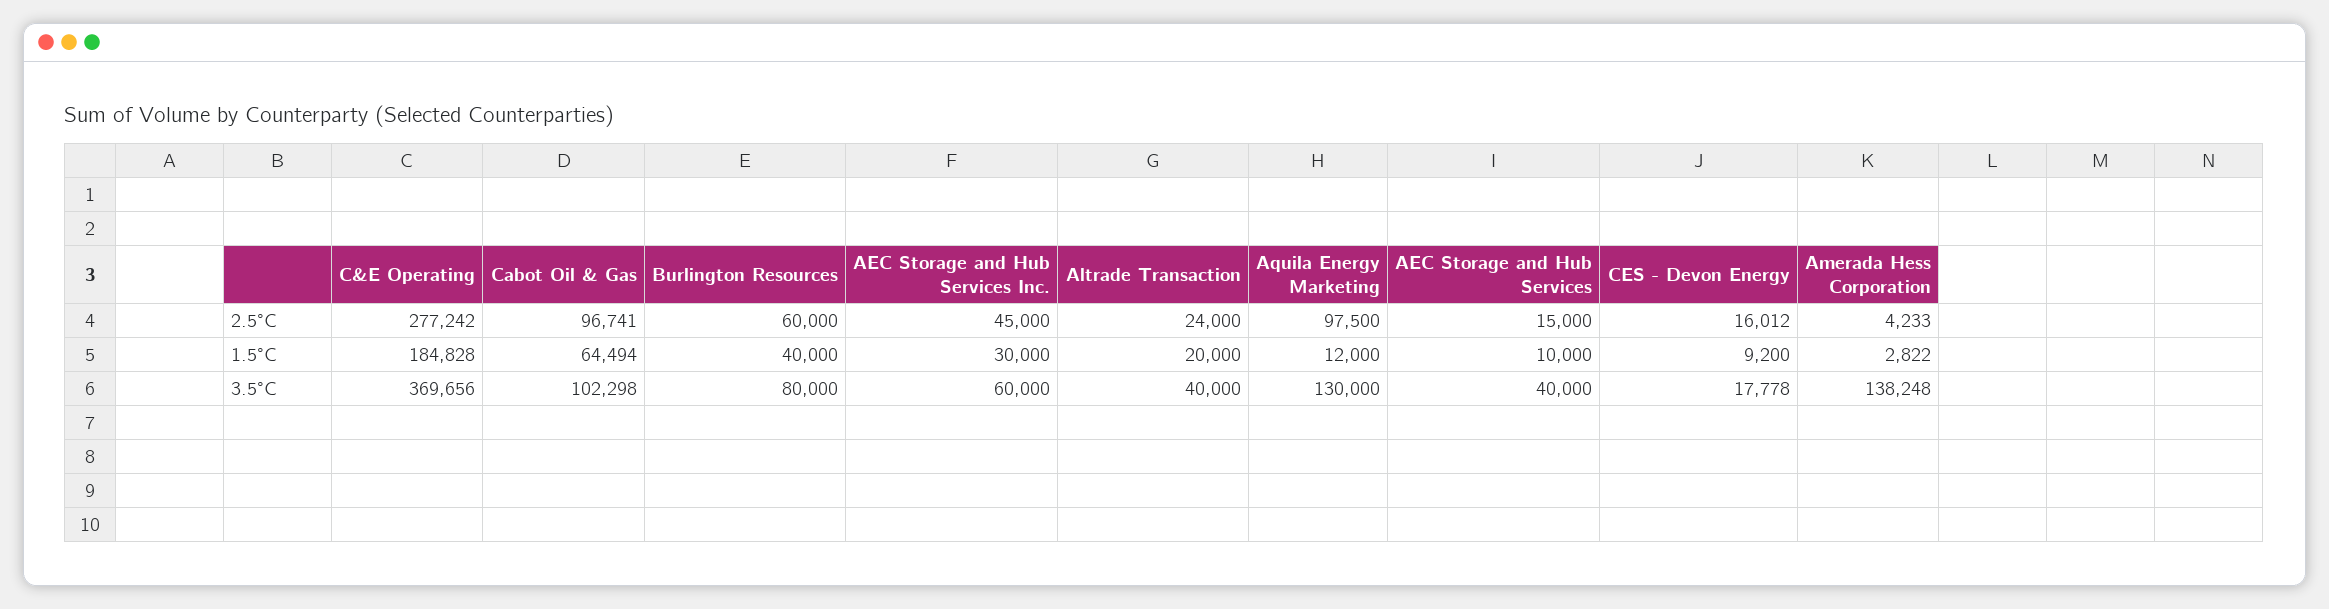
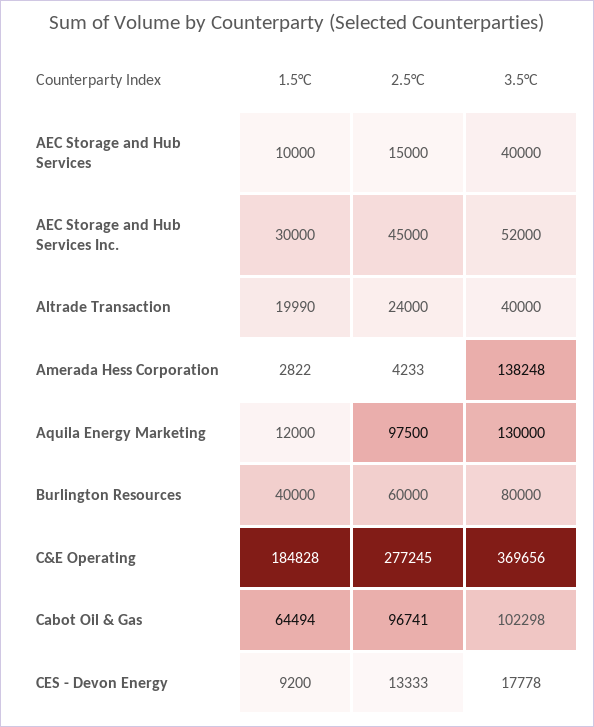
  {
    "C&E Operating": {
-     "2.5°C": 277242,
+     "2.5°C": 277245,
      "1.5°C": 184828,
      "3.5°C": 369656
    },
    "Cabot Oil & Gas": {
      "2.5°C": 96741,
      "1.5°C": 64494,
      "3.5°C": 102298
    },
    "Burlington Resources": {
      "2.5°C": 60000,
      "1.5°C": 40000,
      "3.5°C": 80000
    },
    "AEC Storage and Hub Services Inc.": {
      "2.5°C": 45000,
      "1.5°C": 30000,
-     "3.5°C": 60000
+     "3.5°C": 52000
    },
    "Altrade Transaction": {
      "2.5°C": 24000,
-     "1.5°C": 20000,
+     "1.5°C": 19990,
      "3.5°C": 40000
    },
    "Aquila Energy Marketing": {
      "2.5°C": 97500,
      "1.5°C": 12000,
      "3.5°C": 130000
    },
    "AEC Storage and Hub Services": {
      "2.5°C": 15000,
      "1.5°C": 10000,
      "3.5°C": 40000
    },
    "CES - Devon Energy": {
-     "2.5°C": 16012,
+     "2.5°C": 13333,
      "1.5°C": 9200,
      "3.5°C": 17778
    },
    "Amerada Hess Corporation": {
      "2.5°C": 4233,
      "1.5°C": 2822,
      "3.5°C": 138248
    }
  }

